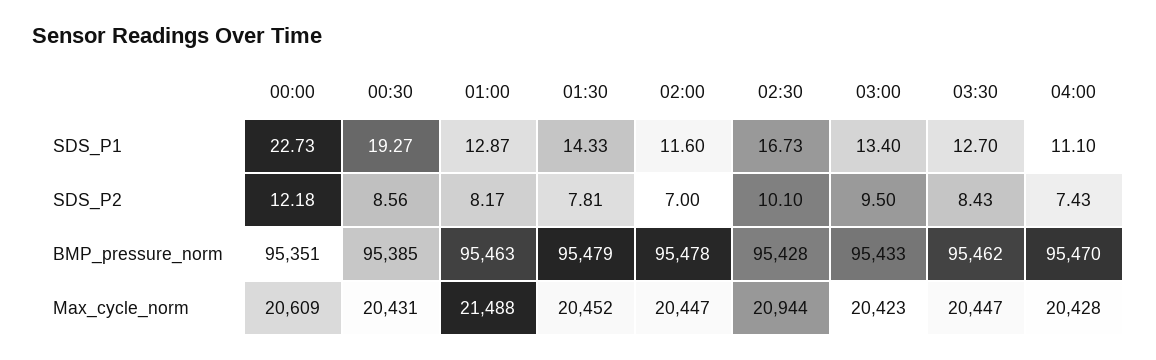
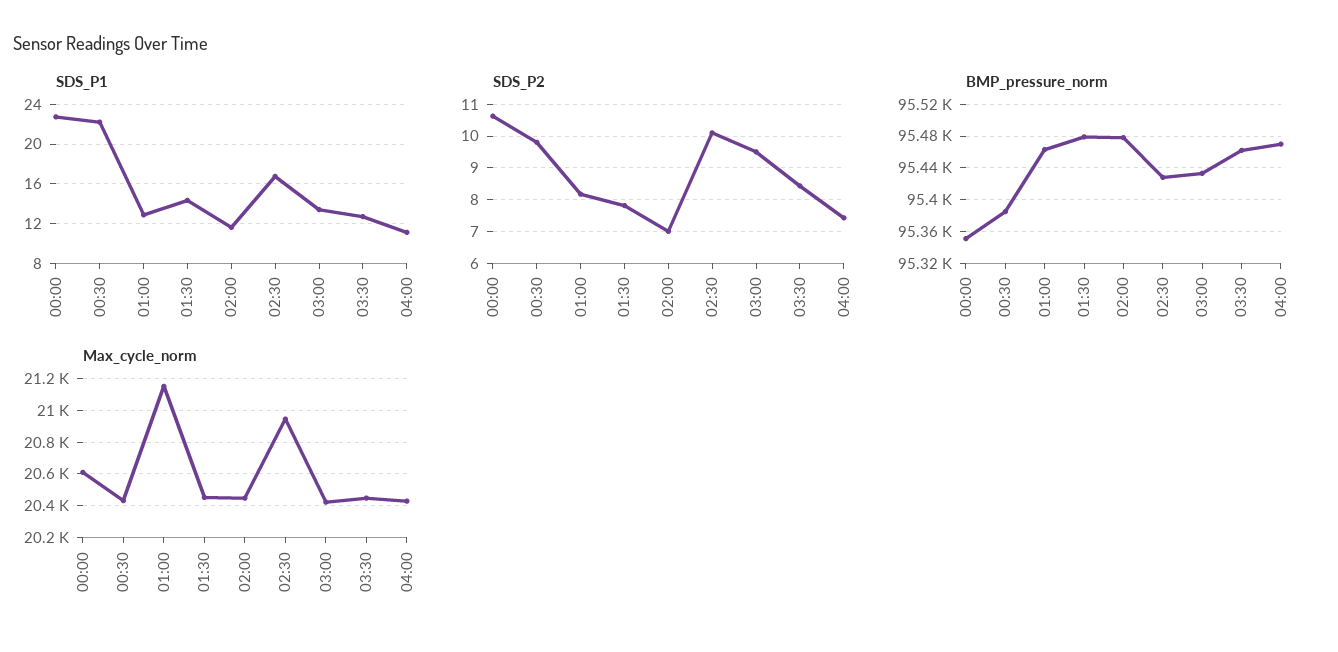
  {
    "SDS_P1": {
      "00:00": 22.73,
-     "00:30": 19.27,
+     "00:30": 22,
      "01:00": 12.87,
      "01:30": 14.33,
      "02:00": 11.6,
      "02:30": 16.73,
      "03:00": 13.4,
      "03:30": 12.7,
      "04:00": 11.1
    },
    "SDS_P2": {
-     "00:00": 12.18,
+     "00:00": 10.6,
-     "00:30": 8.56,
+     "00:30": 9.8,
      "01:00": 8.17,
      "01:30": 7.81,
      "02:00": 7,
      "02:30": 10.1,
      "03:00": 9.5,
      "03:30": 8.43,
      "04:00": 7.43
    },
    "BMP_pressure_norm": {
      "00:00": 95351,
      "00:30": 95385,
      "01:00": 95463,
      "01:30": 95479,
      "02:00": 95478,
      "02:30": 95428,
      "03:00": 95433,
      "03:30": 95462,
      "04:00": 95470
    },
    "Max_cycle_norm": {
      "00:00": 20609,
      "00:30": 20431,
-     "01:00": 21488,
+     "01:00": 21150,
      "01:30": 20452,
      "02:00": 20447,
      "02:30": 20944,
      "03:00": 20423,
      "03:30": 20447,
      "04:00": 20428
    }
  }

